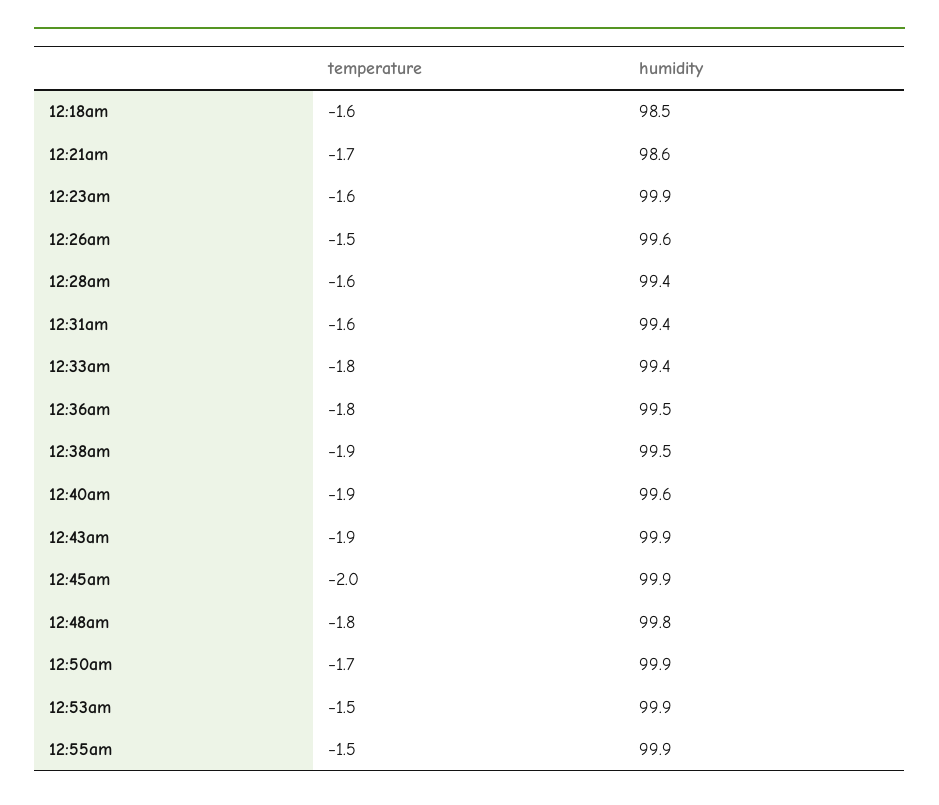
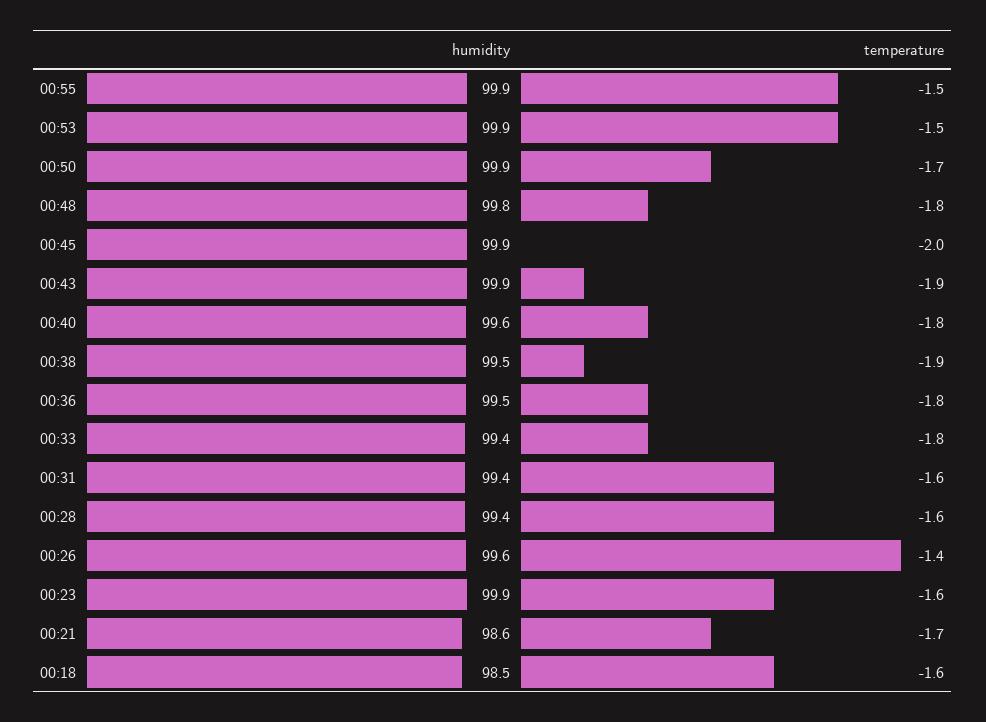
  {
    "temperature": {
      "12:18am": -1.6,
      "12:21am": -1.7,
      "12:23am": -1.6,
-     "12:26am": -1.5,
+     "12:26am": -1.4,
      "12:28am": -1.6,
      "12:31am": -1.6,
      "12:33am": -1.8,
      "12:36am": -1.8,
      "12:38am": -1.9,
-     "12:40am": -1.9,
+     "12:40am": -1.8,
      "12:43am": -1.9,
      "12:45am": -2,
      "12:48am": -1.8,
      "12:50am": -1.7,
      "12:53am": -1.5,
      "12:55am": -1.5
    },
    "humidity": {
      "12:18am": 98.5,
      "12:21am": 98.6,
      "12:23am": 99.9,
      "12:26am": 99.6,
      "12:28am": 99.4,
      "12:31am": 99.4,
      "12:33am": 99.4,
      "12:36am": 99.5,
      "12:38am": 99.5,
      "12:40am": 99.6,
      "12:43am": 99.9,
      "12:45am": 99.9,
      "12:48am": 99.8,
      "12:50am": 99.9,
      "12:53am": 99.9,
      "12:55am": 99.9
    }
  }

